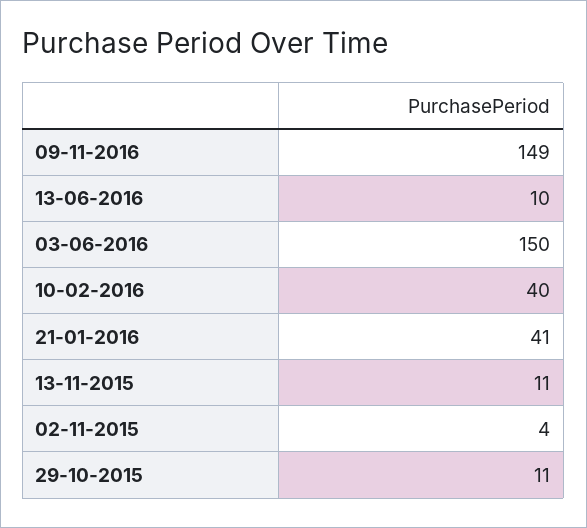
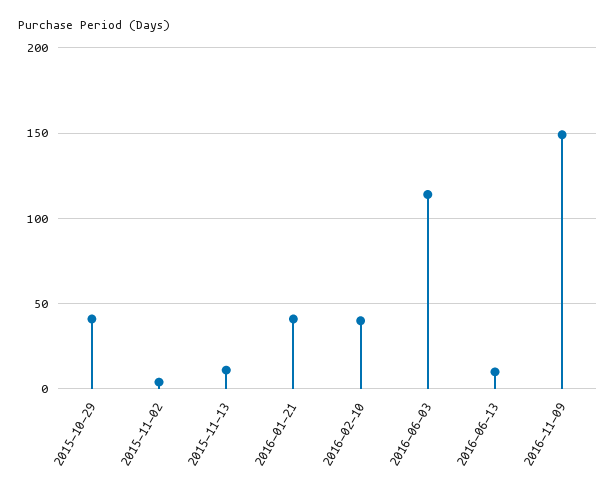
  {
    "09-11-2016": 149,
    "13-06-2016": 10,
-   "03-06-2016": 150,
+   "03-06-2016": 115,
    "10-02-2016": 40,
    "21-01-2016": 41,
    "13-11-2015": 11,
    "02-11-2015": 4,
-   "29-10-2015": 11
+   "29-10-2015": 40
  }

